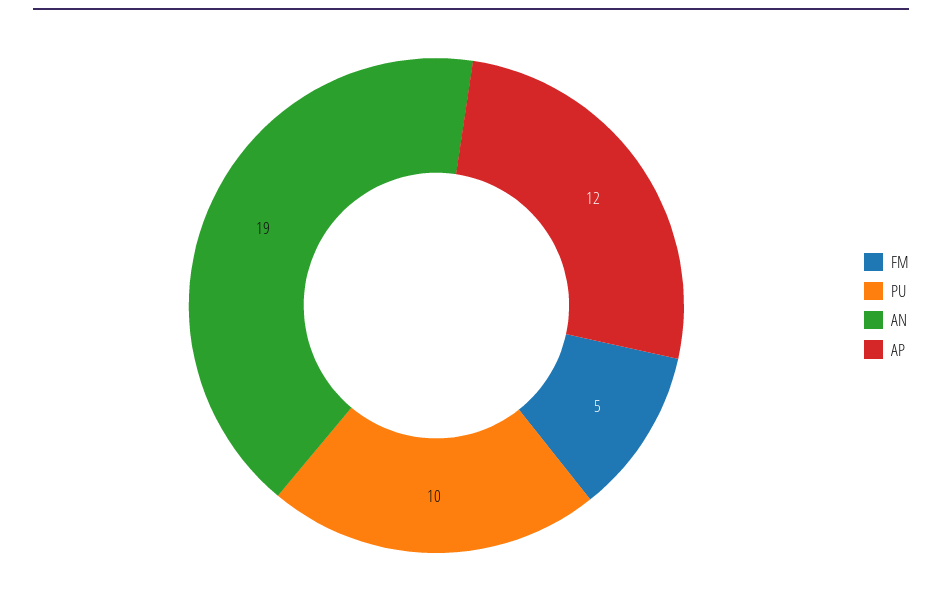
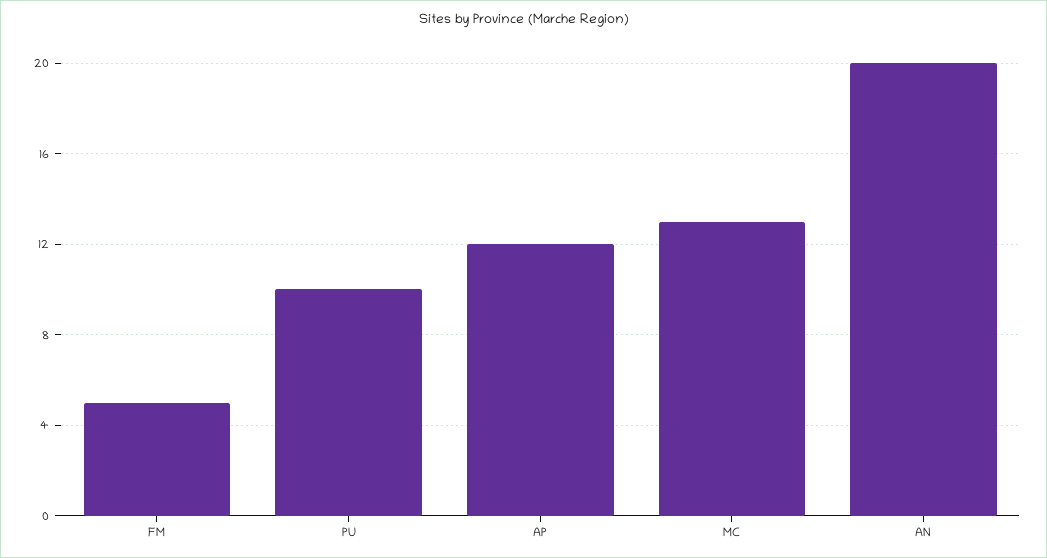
  {
    "FM": 5,
    "PU": 10,
-   "AN": 19,
+   "AN": 20,
-   "AP": 12
+   "AP": 12,
+   "MC": 13
  }

